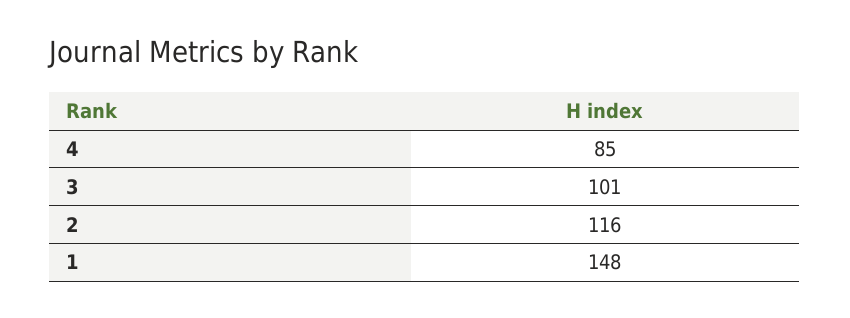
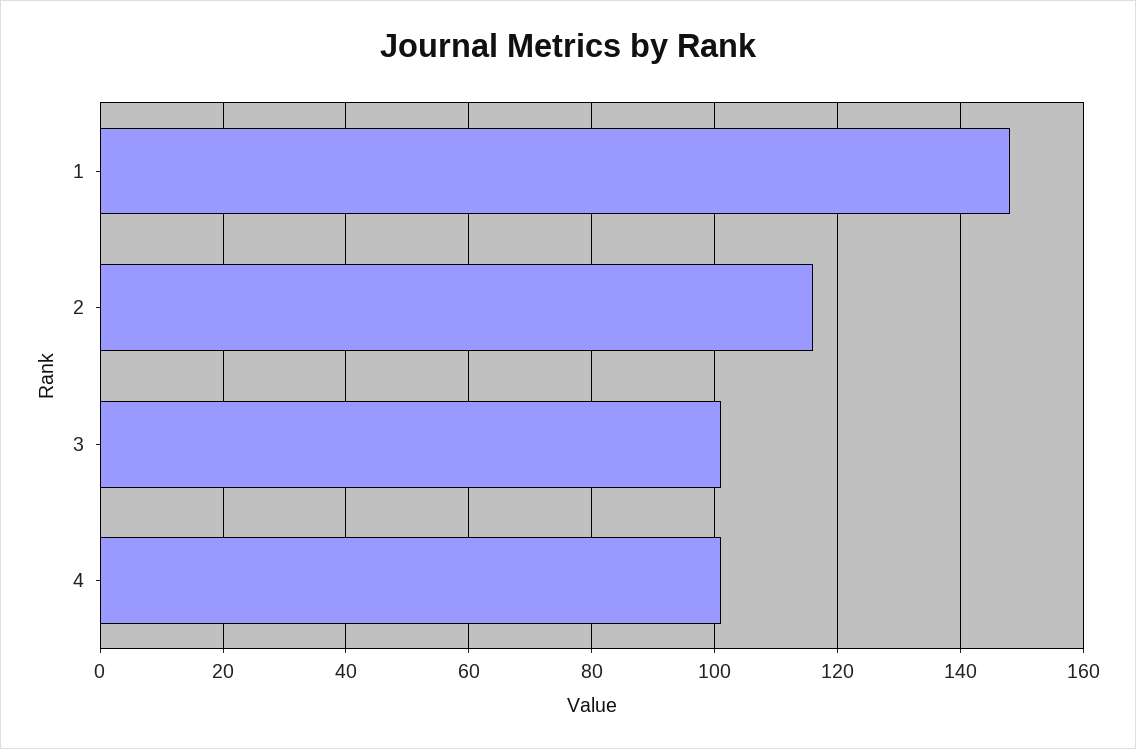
  {
-   "4": 85,
+   "4": 100,
    "3": 101,
    "2": 116,
    "1": 148
  }

